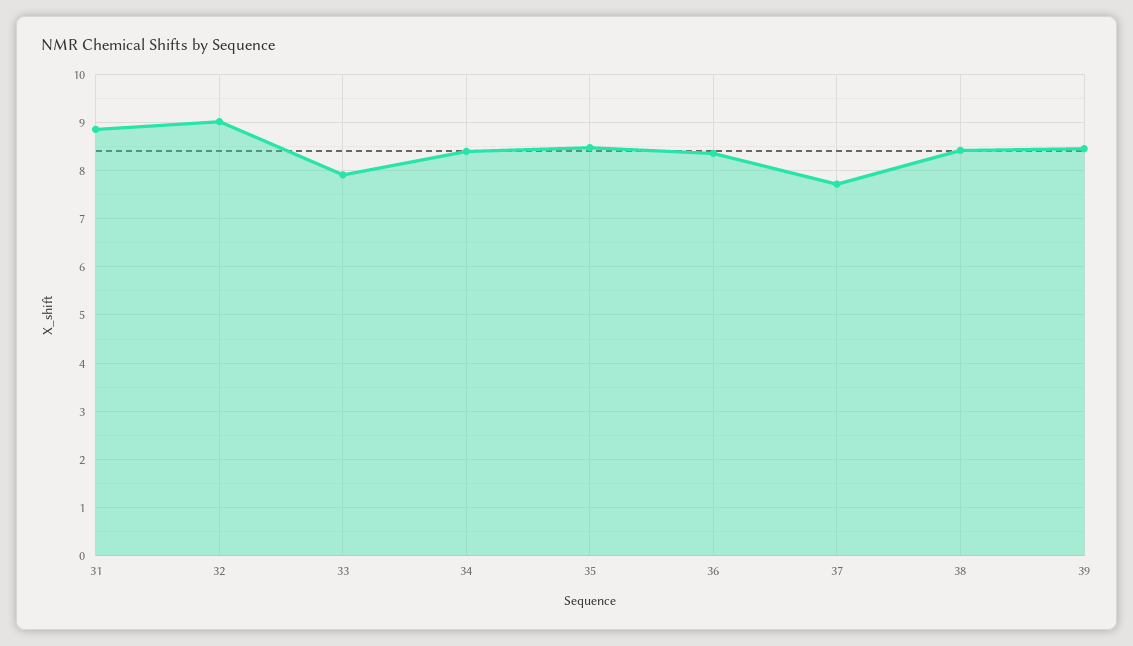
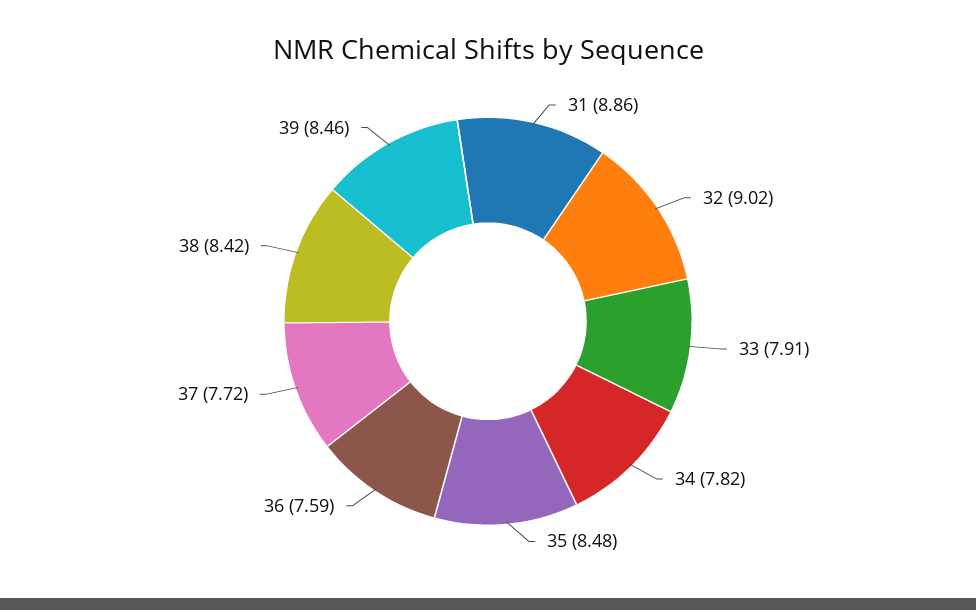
  {
    "31": 8.86,
    "32": 9.02,
    "33": 7.91,
-   "34": 8.4,
+   "34": 7.82,
    "35": 8.48,
-   "36": 8.4,
+   "36": 7.59,
    "37": 7.72,
    "38": 8.42,
    "39": 8.46
  }

